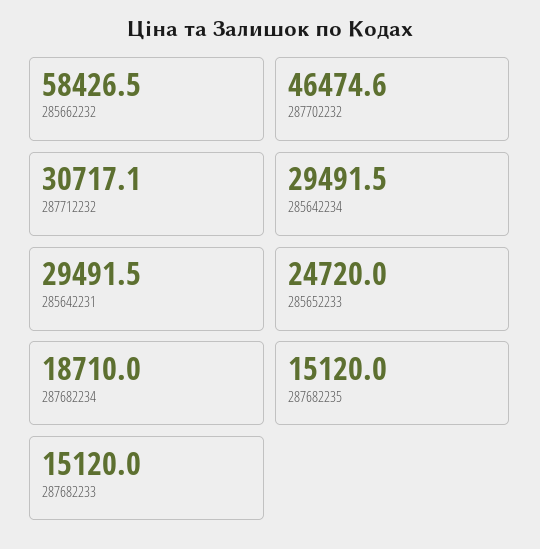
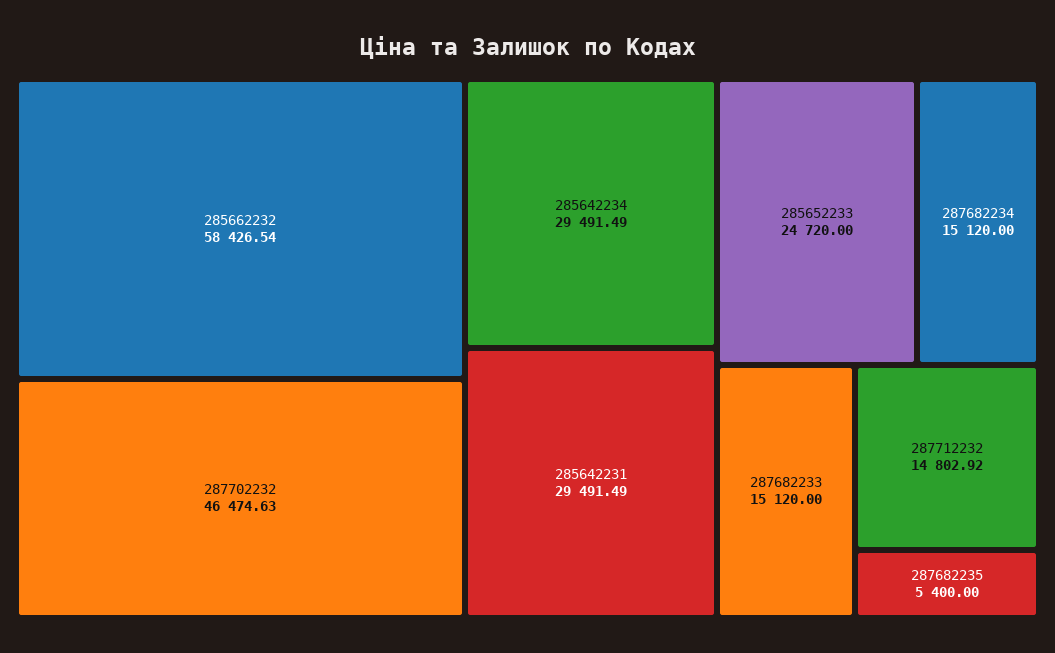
  {
    "285662232": 58426.54,
    "287702232": 46474.63,
-   "287712232": 30717.1,
+   "287712232": 14802.92,
    "285642234": 29491.49,
    "285642231": 29491.49,
    "285652233": 24720,
-   "287682234": 18710,
+   "287682234": 15120,
-   "287682235": 15120,
+   "287682235": 5400,
    "287682233": 15120
  }

